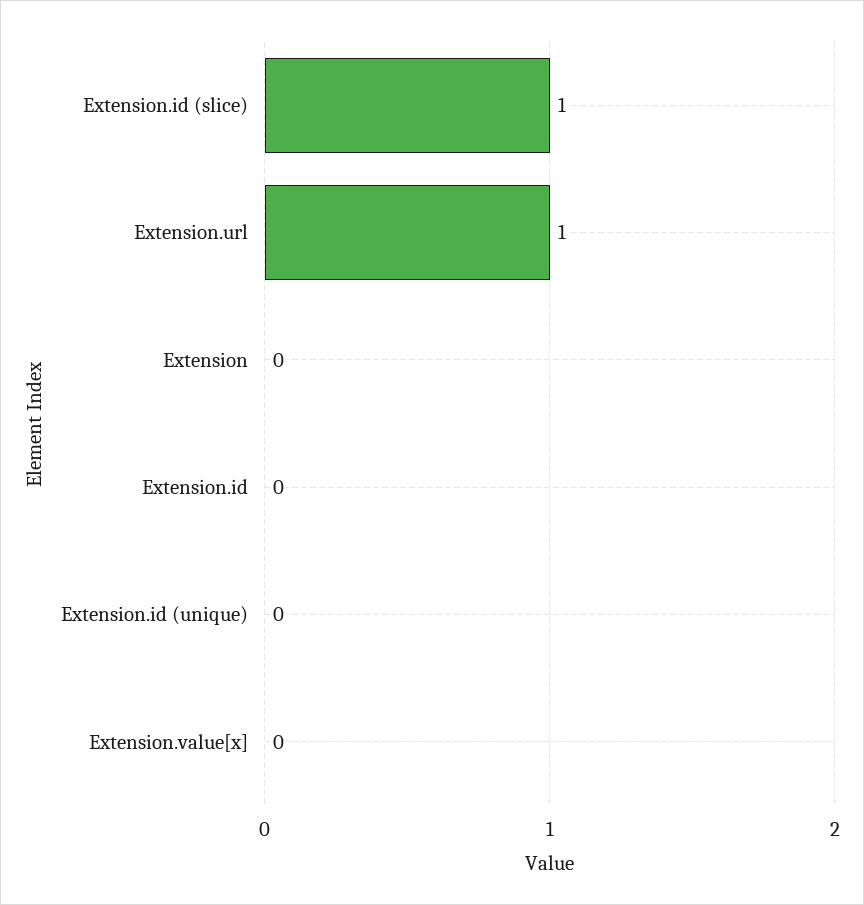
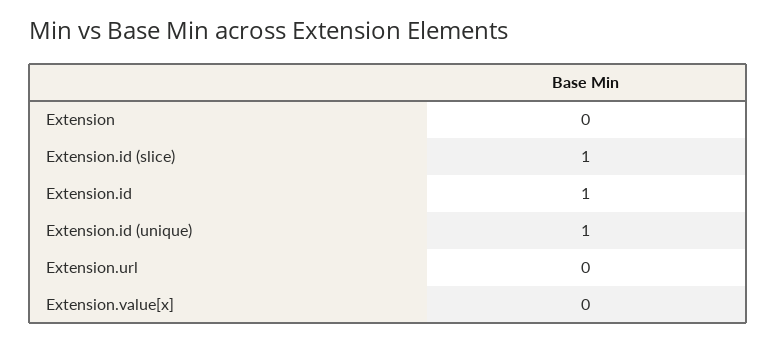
  {
    "Extension.id (slice)": 1,
-   "Extension.url": 1,
+   "Extension.url": 0,
    "Extension": 0,
-   "Extension.id": 0,
+   "Extension.id": 1,
-   "Extension.id (unique)": 0,
+   "Extension.id (unique)": 1,
    "Extension.value[x]": 0
  }

